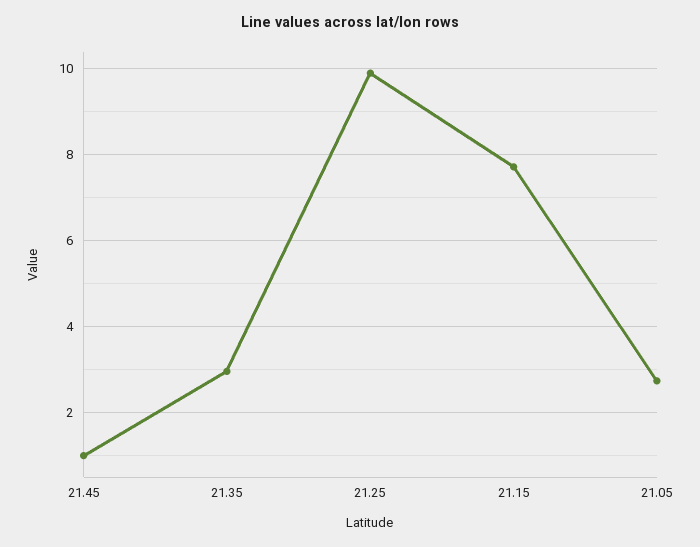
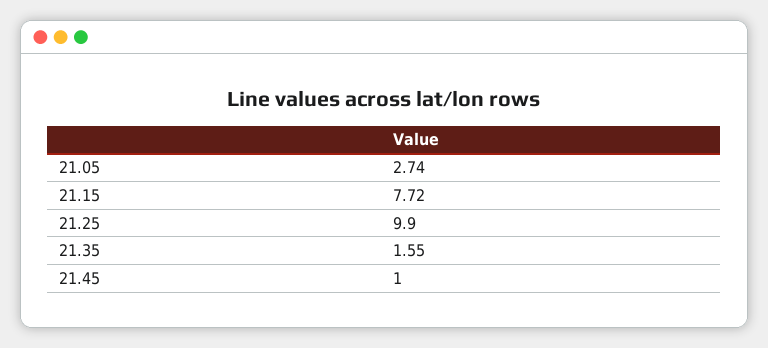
  {
    "21.45": 1,
-   "21.35": 3,
+   "21.35": 1.55,
    "21.25": 9.9,
    "21.15": 7.72,
    "21.05": 2.74
  }

